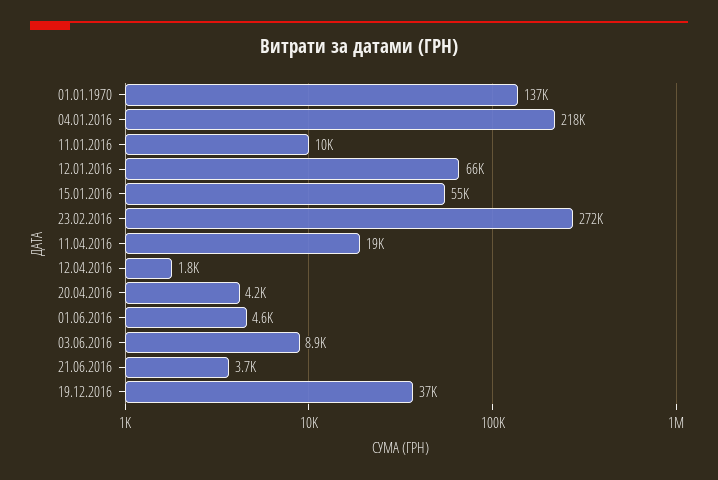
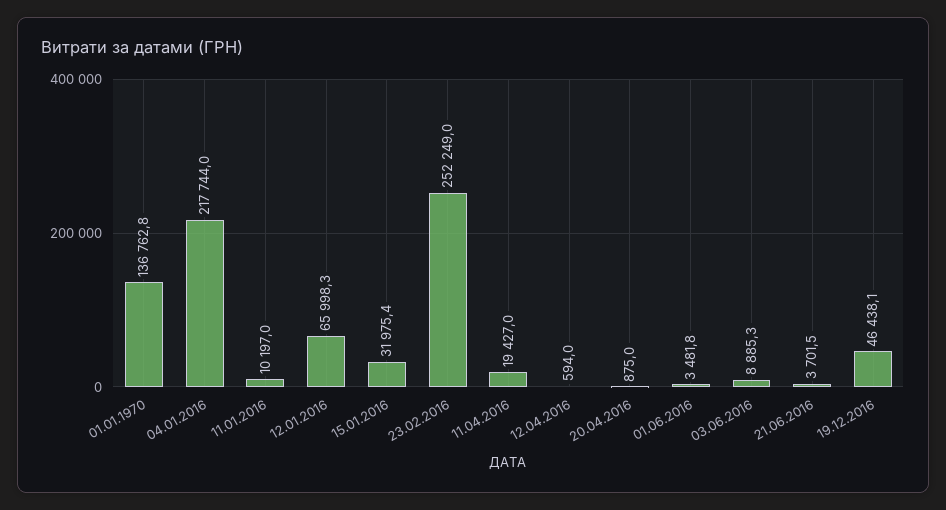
  {
    "01.01.1970": 136762.8,
    "04.01.2016": 217744,
    "11.01.2016": 10197,
    "12.01.2016": 65998.3,
-   "15.01.2016": 55000,
+   "15.01.2016": 31975.4,
-   "23.02.2016": 272000,
+   "23.02.2016": 252249,
    "11.04.2016": 19427,
-   "12.04.2016": 1800,
+   "12.04.2016": 594,
-   "20.04.2016": 4200,
+   "20.04.2016": 875,
-   "01.06.2016": 4600,
+   "01.06.2016": 3481.8,
    "03.06.2016": 8885.3,
    "21.06.2016": 3701.5,
-   "19.12.2016": 37000
+   "19.12.2016": 46438.1
  }

